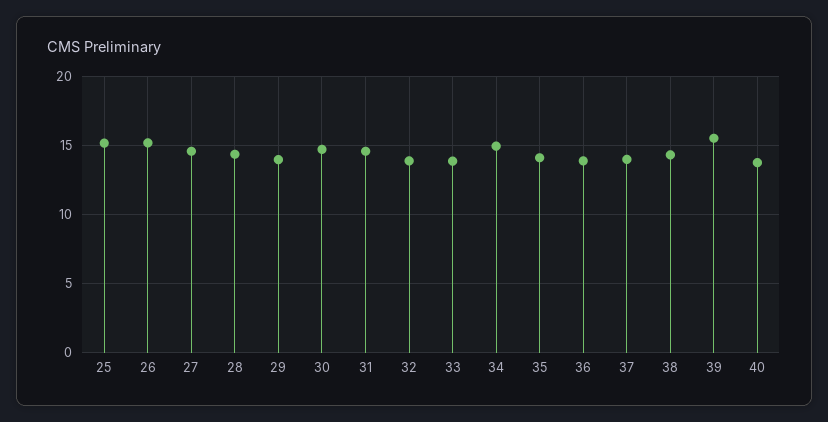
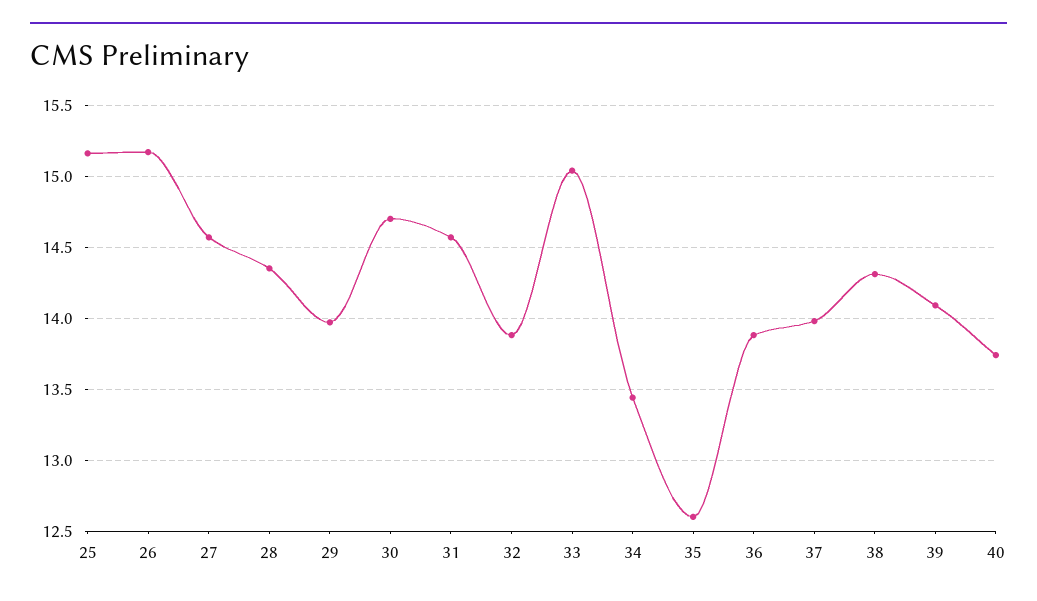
  {
    "25": 15.15,
    "26": 15.15,
    "27": 14.55,
    "28": 14.35,
    "29": 13.95,
    "30": 14.7,
    "31": 14.55,
    "32": 13.9,
-   "33": 14,
+   "33": 15.05,
-   "34": 15,
+   "34": 13.45,
-   "35": 14,
+   "35": 12.6,
    "36": 13.9,
    "37": 14,
    "38": 14.3,
-   "39": 15.5,
+   "39": 14.1,
    "40": 13.75
  }

